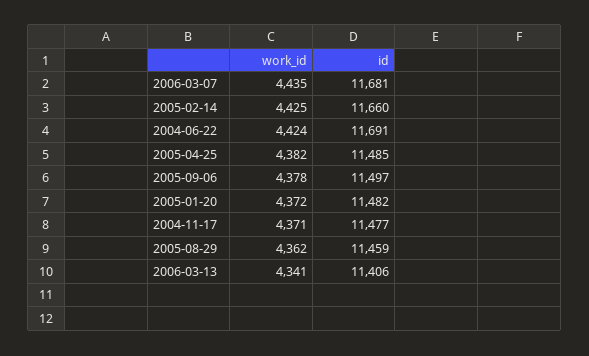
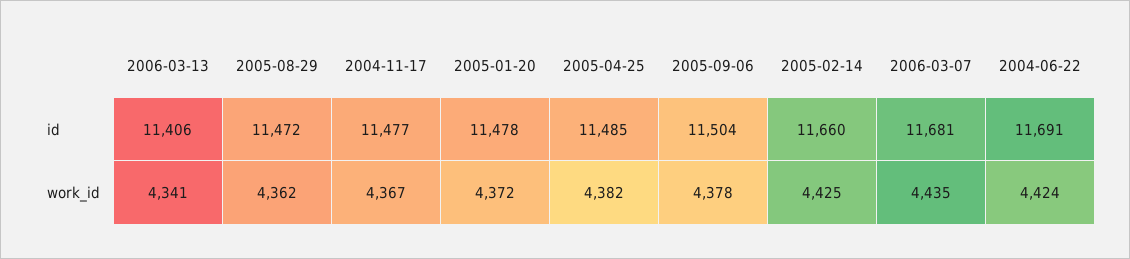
  {
    "work_id": {
      "2006-03-07": 4435,
      "2005-02-14": 4425,
      "2004-06-22": 4424,
      "2005-04-25": 4382,
      "2005-09-06": 4378,
      "2005-01-20": 4372,
-     "2004-11-17": 4371,
+     "2004-11-17": 4367,
      "2005-08-29": 4362,
      "2006-03-13": 4341
    },
    "id": {
      "2006-03-07": 11681,
      "2005-02-14": 11660,
      "2004-06-22": 11691,
      "2005-04-25": 11485,
-     "2005-09-06": 11497,
+     "2005-09-06": 11504,
-     "2005-01-20": 11482,
+     "2005-01-20": 11478,
      "2004-11-17": 11477,
-     "2005-08-29": 11459,
+     "2005-08-29": 11472,
      "2006-03-13": 11406
    }
  }

